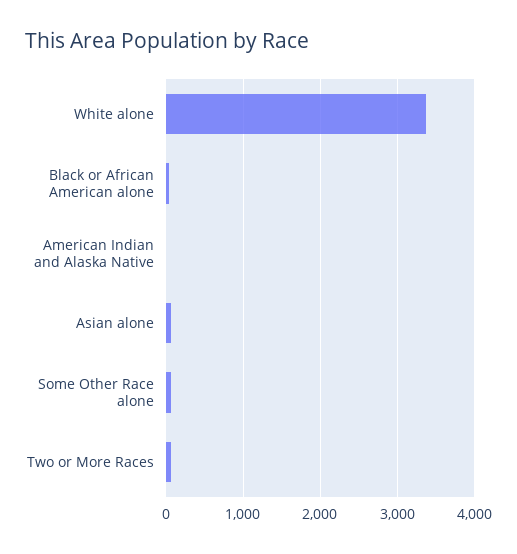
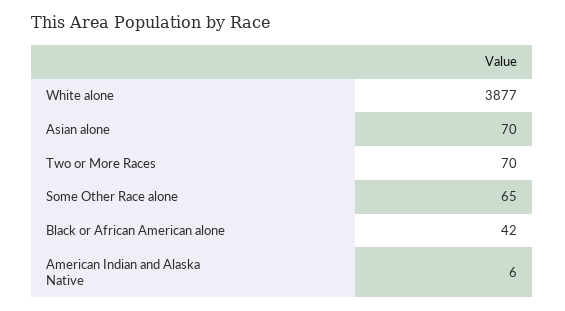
  {
-   "White alone": 3400,
+   "White alone": 3877,
    "Black or African American alone": 42,
    "American Indian and Alaska Native": 6,
    "Asian alone": 70,
    "Some Other Race alone": 65,
    "Two or More Races": 70
  }

